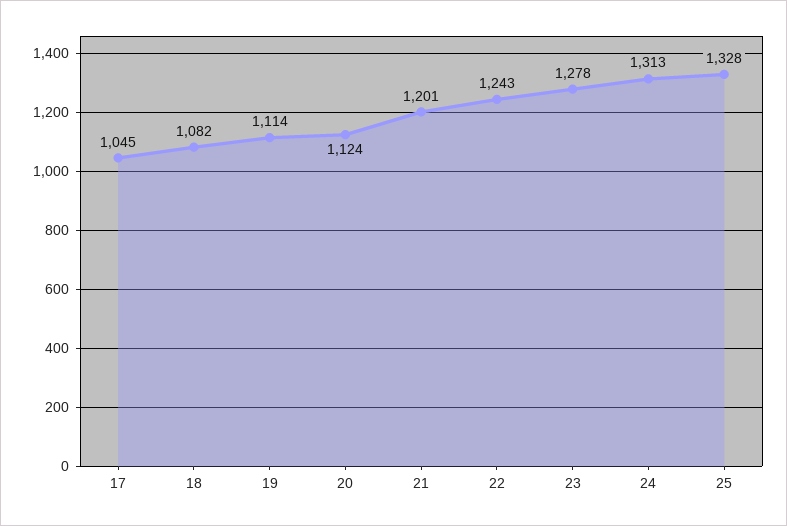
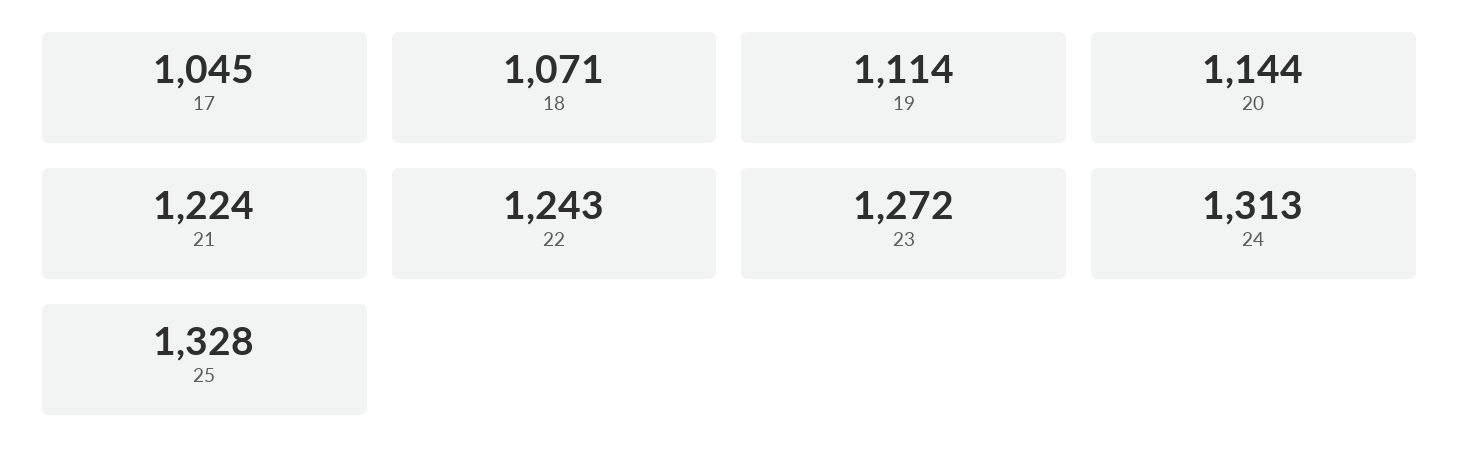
  {
    "17": 1045,
-   "18": 1082,
+   "18": 1071,
    "19": 1114,
-   "20": 1124,
+   "20": 1144,
-   "21": 1201,
+   "21": 1224,
    "22": 1243,
-   "23": 1278,
+   "23": 1272,
    "24": 1313,
    "25": 1328
  }

